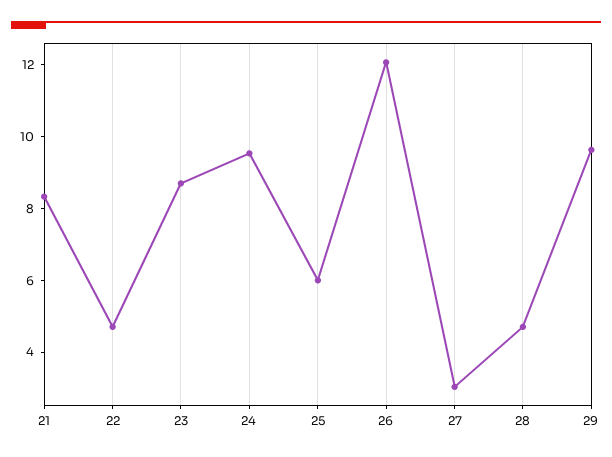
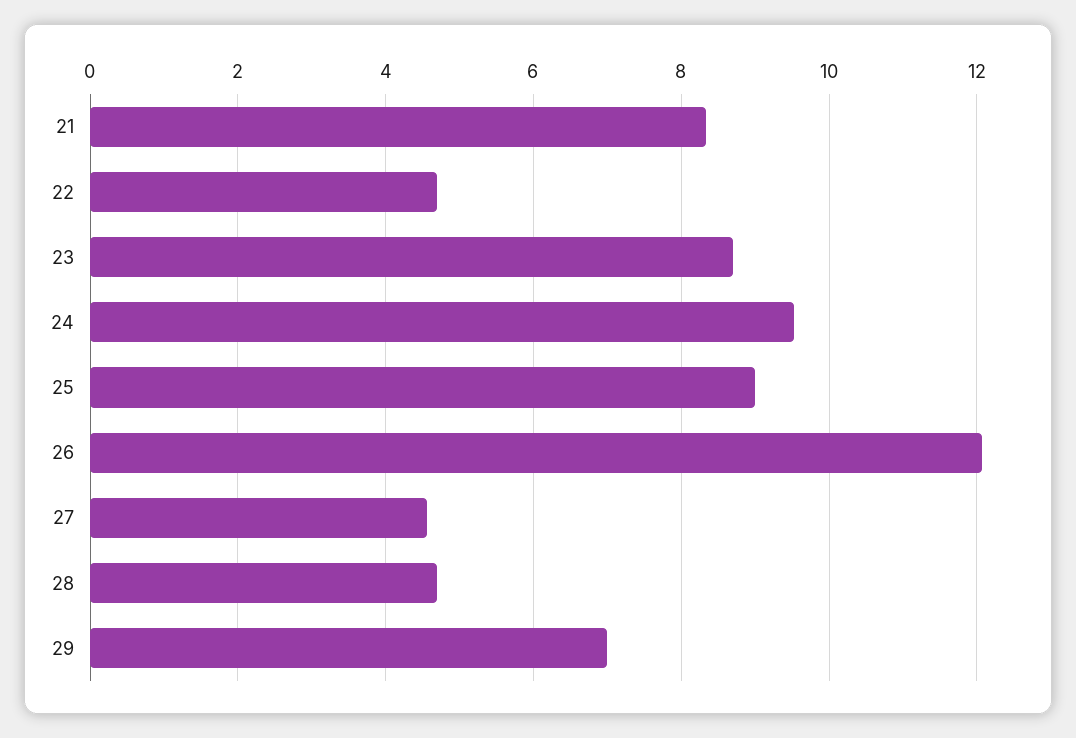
  {
    "21": 8.4,
    "22": 4.8,
    "23": 8.8,
    "24": 9.6,
-   "25": 6,
+   "25": 9,
    "26": 12,
-   "27": 3,
+   "27": 4.6,
    "28": 4.8,
-   "29": 9.5
+   "29": 7
  }

